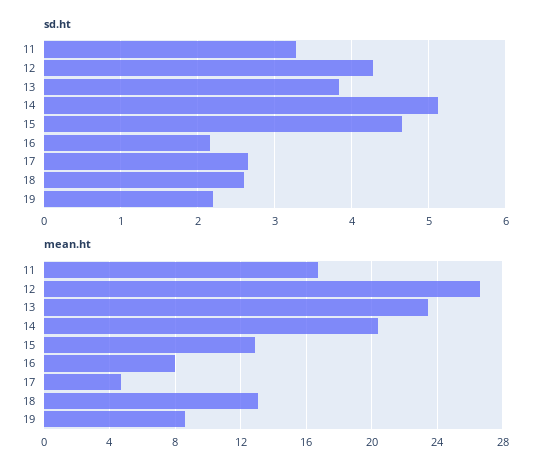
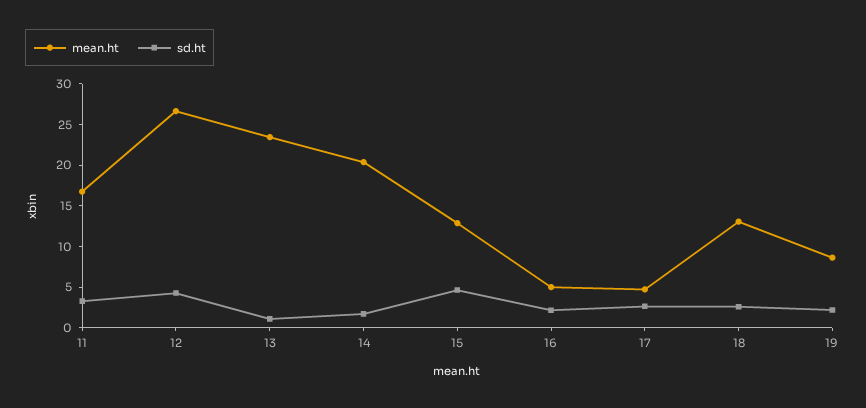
  {
    "sd.ht": {
      "11": 3.3,
      "12": 4.3,
-     "13": 3.8,
+     "13": 1,
-     "14": 5.1,
+     "14": 2,
      "15": 4.6,
      "16": 2.2,
      "17": 2.6,
      "18": 2.6,
      "19": 2.2
    },
    "mean.ht": {
      "11": 16.5,
      "12": 26.5,
      "13": 23.5,
      "14": 20.5,
      "15": 13,
-     "16": 8,
+     "16": 5,
      "17": 4.5,
      "18": 13,
      "19": 8.5
    }
  }

